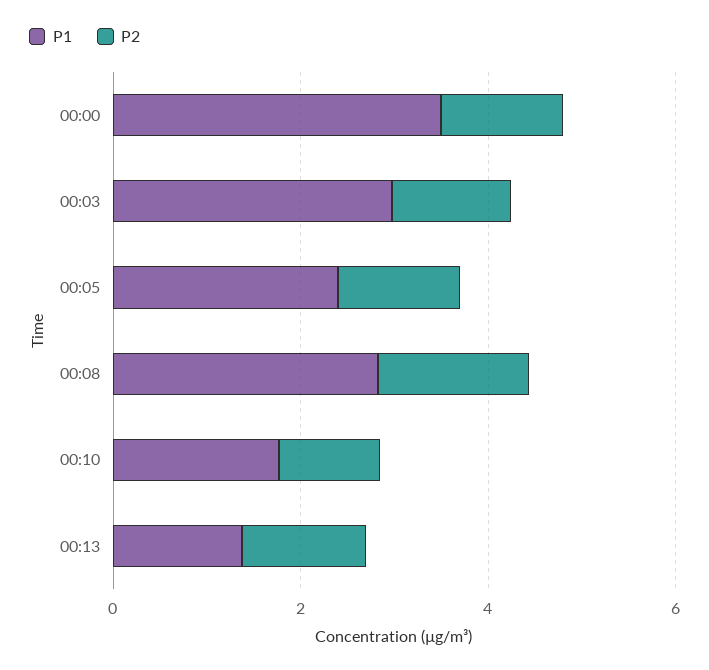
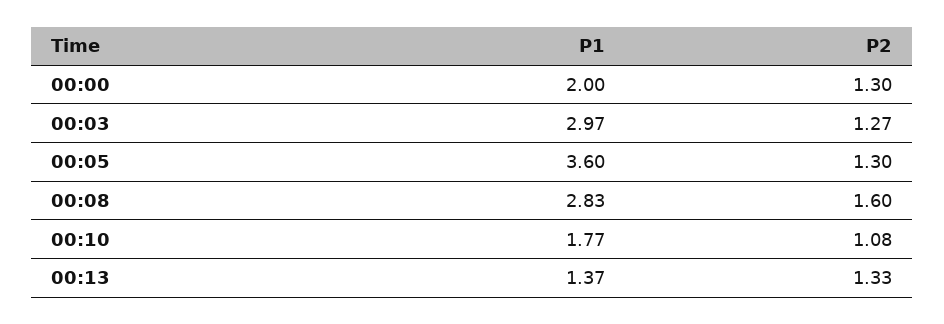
  {
    "P1": {
-     "00:00": 3.5,
+     "00:00": 2,
      "00:03": 2.97,
-     "00:05": 2.5,
+     "00:05": 3.6,
      "00:08": 2.83,
      "00:10": 1.77,
      "00:13": 1.37
    },
    "P2": {
      "00:00": 1.3,
      "00:03": 1.27,
      "00:05": 1.3,
      "00:08": 1.6,
      "00:10": 1.08,
      "00:13": 1.33
    }
  }

